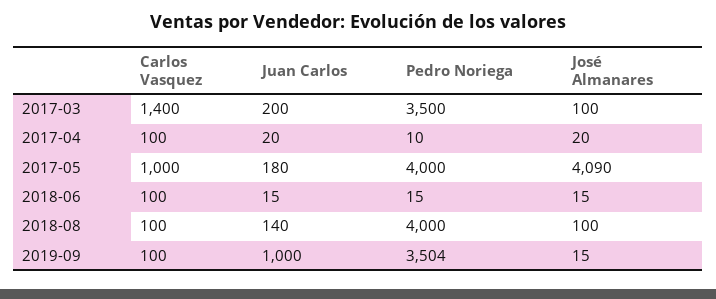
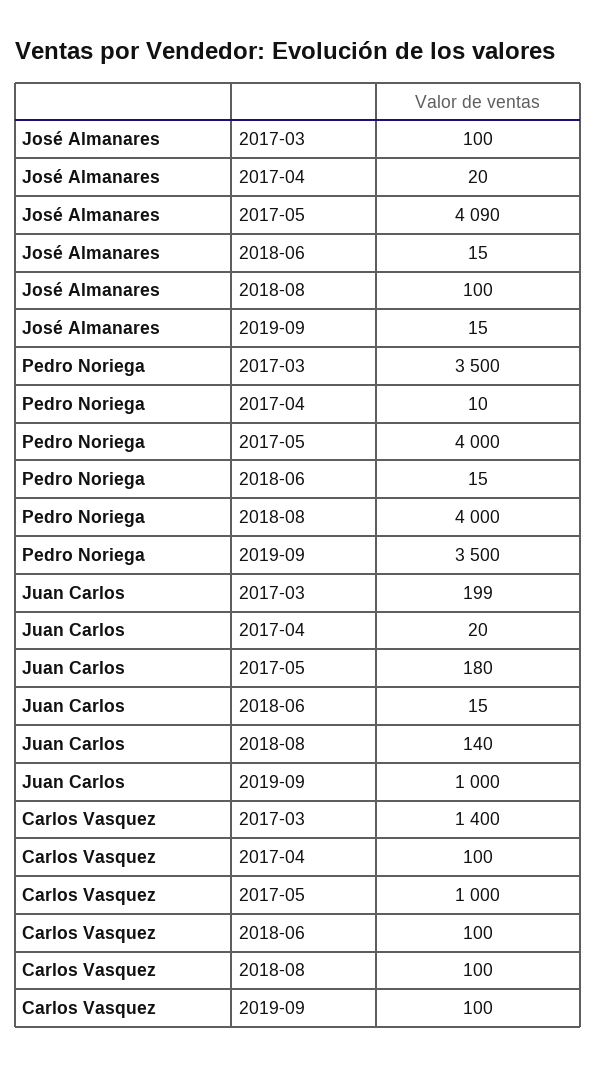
  {
    "Carlos Vasquez": {
      "2017-03": 1400,
      "2017-04": 100,
      "2017-05": 1000,
      "2018-06": 100,
      "2018-08": 100,
      "2019-09": 100
    },
    "Juan Carlos": {
-     "2017-03": 200,
+     "2017-03": 199,
      "2017-04": 20,
      "2017-05": 180,
      "2018-06": 15,
      "2018-08": 140,
      "2019-09": 1000
    },
    "Pedro Noriega": {
      "2017-03": 3500,
      "2017-04": 10,
      "2017-05": 4000,
      "2018-06": 15,
      "2018-08": 4000,
-     "2019-09": 3504
+     "2019-09": 3500
    },
    "José Almanares": {
      "2017-03": 100,
      "2017-04": 20,
      "2017-05": 4090,
      "2018-06": 15,
      "2018-08": 100,
      "2019-09": 15
    }
  }

